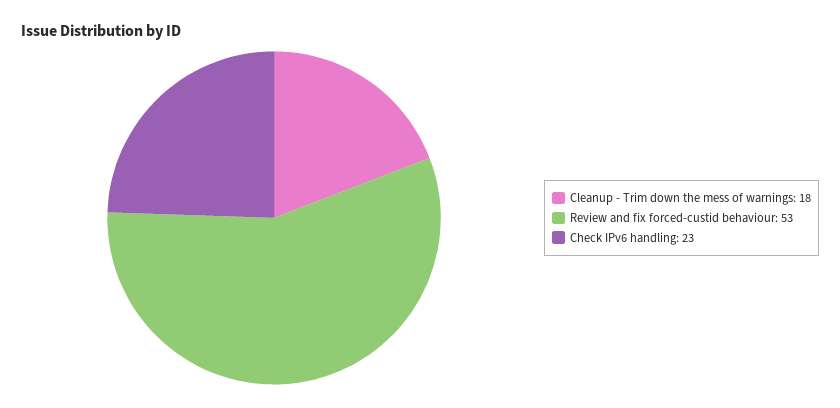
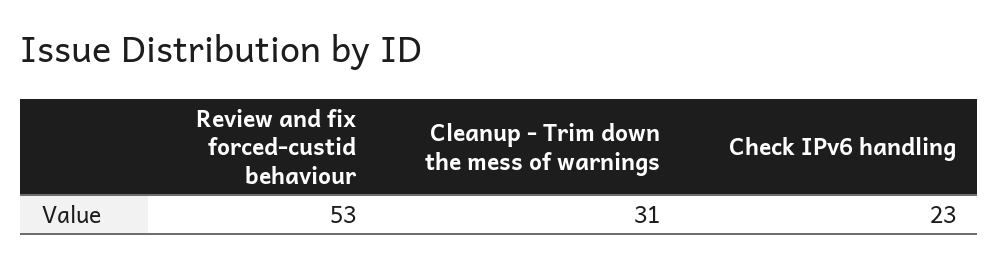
  {
-   "Cleanup - Trim down the mess of warnings": 18,
+   "Cleanup - Trim down the mess of warnings": 31,
    "Review and fix forced-custid behaviour": 53,
    "Check IPv6 handling": 23
  }

